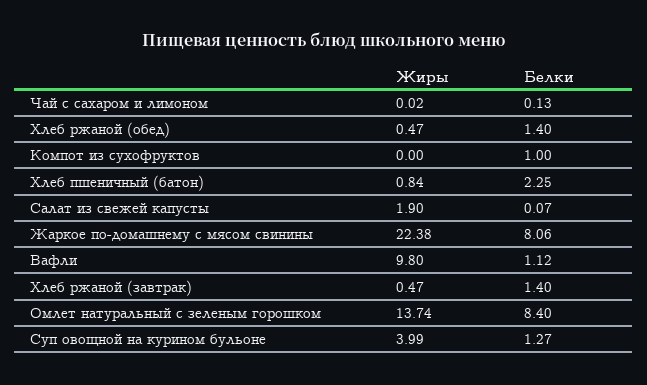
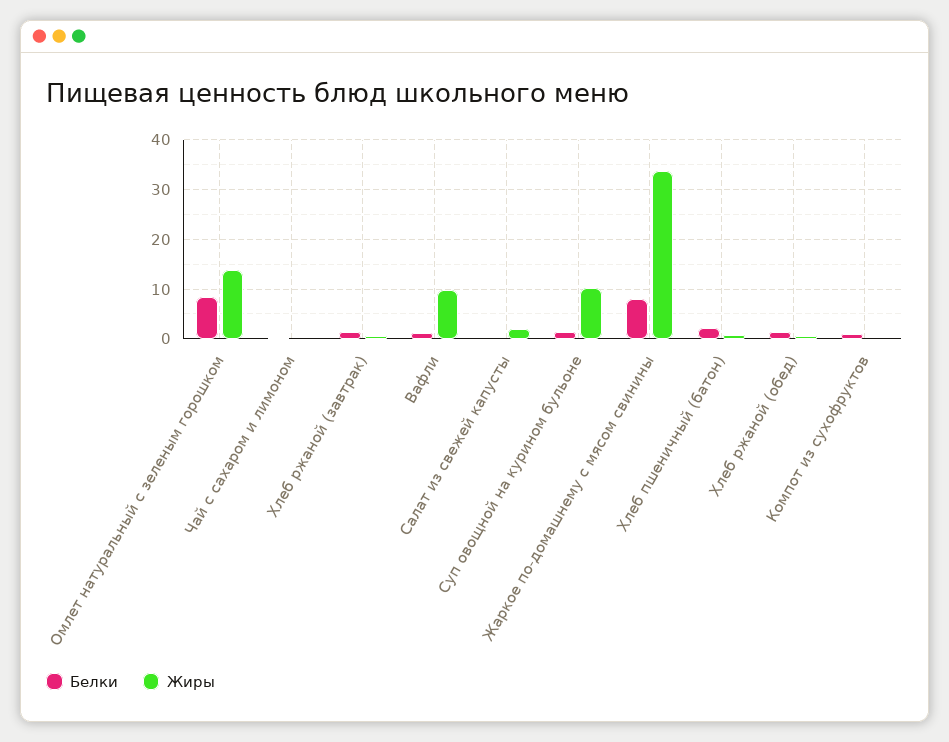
  {
    "Жиры": {
      "Чай с сахаром и лимоном": 0.02,
      "Хлеб ржаной (обед)": 0.47,
      "Компот из сухофруктов": 0,
      "Хлеб пшеничный (батон)": 0.84,
      "Салат из свежей капусты": 1.9,
-     "Жаркое по-домашнему с мясом свинины": 22.38,
+     "Жаркое по-домашнему с мясом свинины": 34,
      "Вафли": 9.8,
      "Хлеб ржаной (завтрак)": 0.47,
      "Омлет натуральный с зеленым горошком": 13.74,
-     "Суп овощной на курином бульоне": 3.99
+     "Суп овощной на курином бульоне": 10
    },
    "Белки": {
      "Чай с сахаром и лимоном": 0.13,
      "Хлеб ржаной (обед)": 1.4,
      "Компот из сухофруктов": 1,
      "Хлеб пшеничный (батон)": 2.25,
      "Салат из свежей капусты": 0.07,
      "Жаркое по-домашнему с мясом свинины": 8.06,
      "Вафли": 1.12,
      "Хлеб ржаной (завтрак)": 1.4,
      "Омлет натуральный с зеленым горошком": 8.4,
      "Суп овощной на курином бульоне": 1.27
    }
  }

